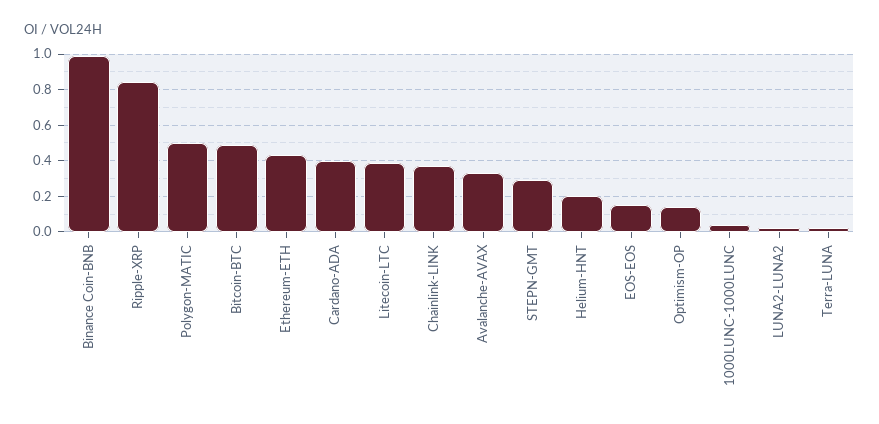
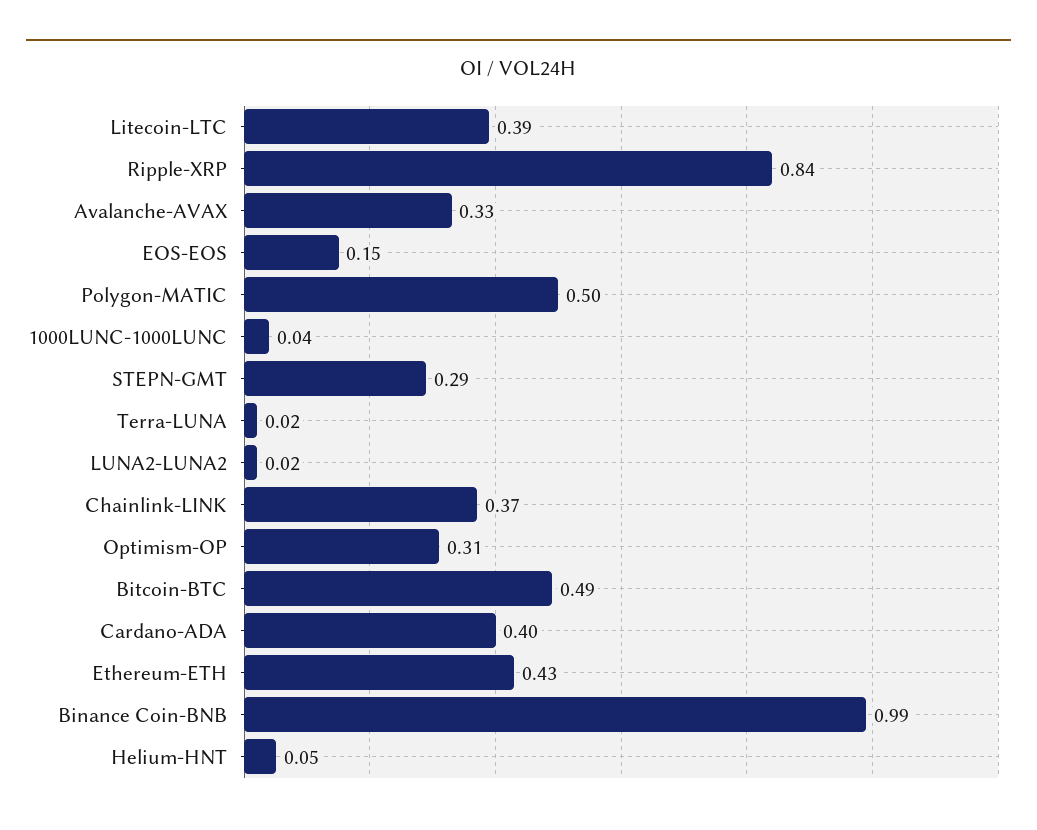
  {
    "Binance Coin-BNB": 0.99,
    "Ripple-XRP": 0.84,
    "Polygon-MATIC": 0.5,
    "Bitcoin-BTC": 0.49,
    "Ethereum-ETH": 0.43,
    "Cardano-ADA": 0.4,
    "Litecoin-LTC": 0.39,
    "Chainlink-LINK": 0.37,
    "Avalanche-AVAX": 0.33,
    "STEPN-GMT": 0.29,
-   "Helium-HNT": 0.2,
+   "Helium-HNT": 0.05,
    "EOS-EOS": 0.15,
-   "Optimism-OP": 0.15,
+   "Optimism-OP": 0.31,
    "1000LUNC-1000LUNC": 0.04,
    "LUNA2-LUNA2": 0.02,
    "Terra-LUNA": 0.02
  }

